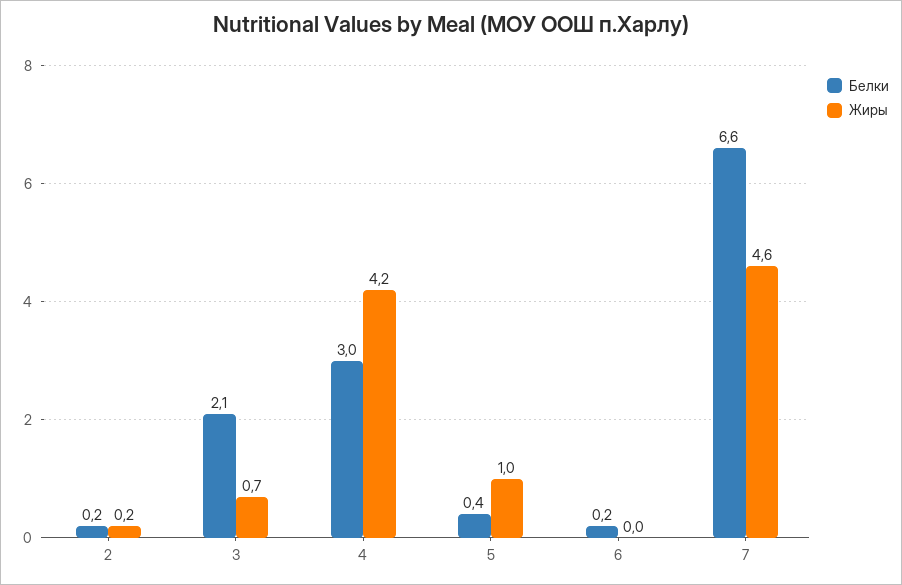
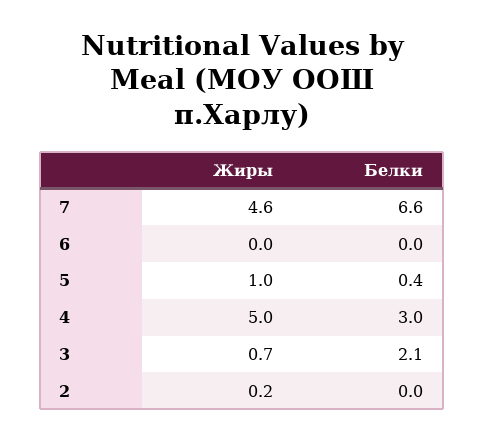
  {
    "Белки": {
-     "2": 0.2,
+     "2": 0,
      "3": 2.1,
      "4": 3,
      "5": 0.4,
-     "6": 0.2,
+     "6": 0,
      "7": 6.6
    },
    "Жиры": {
      "2": 0.2,
      "3": 0.7,
-     "4": 4.2,
+     "4": 5,
      "5": 1,
      "6": 0,
      "7": 4.6
    }
  }

